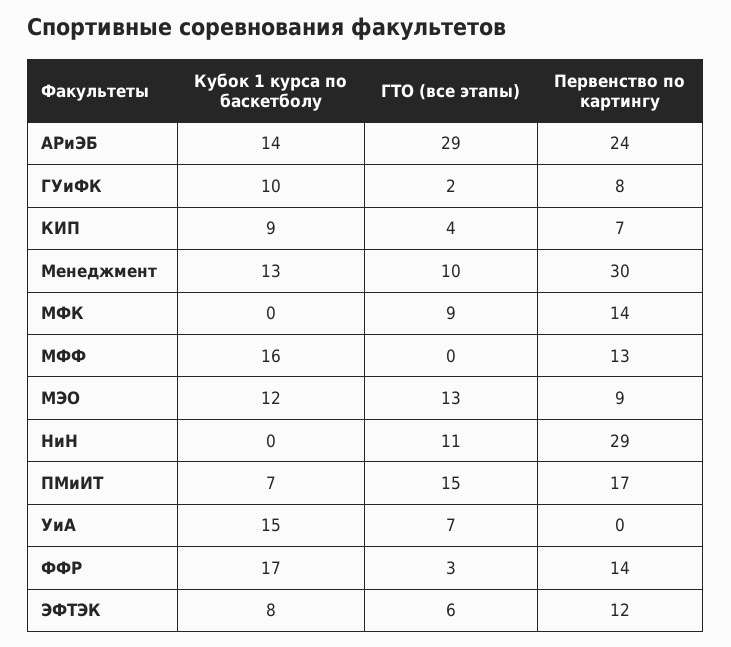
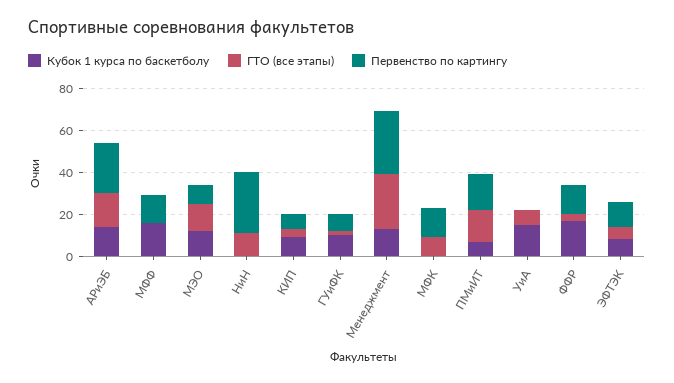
  {
    "Кубок 1 курса по баскетболу": {
      "АРиЭБ": 14,
      "ГУиФК": 10,
      "КИП": 9,
      "Менеджмент": 13,
      "МФК": 0,
      "МФФ": 16,
      "МЭО": 12,
      "НиН": 0,
      "ПМиИТ": 7,
      "УиА": 15,
      "ФФР": 17,
      "ЭФТЭК": 8
    },
    "ГТО (все этапы)": {
-     "АРиЭБ": 29,
+     "АРиЭБ": 15,
      "ГУиФК": 2,
      "КИП": 4,
-     "Менеджмент": 10,
+     "Менеджмент": 25,
      "МФК": 9,
      "МФФ": 0,
      "МЭО": 13,
      "НиН": 11,
      "ПМиИТ": 15,
      "УиА": 7,
      "ФФР": 3,
      "ЭФТЭК": 6
    },
    "Первенство по картингу": {
      "АРиЭБ": 24,
      "ГУиФК": 8,
      "КИП": 7,
      "Менеджмент": 30,
      "МФК": 14,
      "МФФ": 13,
      "МЭО": 9,
      "НиН": 29,
      "ПМиИТ": 17,
      "УиА": 0,
      "ФФР": 14,
      "ЭФТЭК": 12
    }
  }

